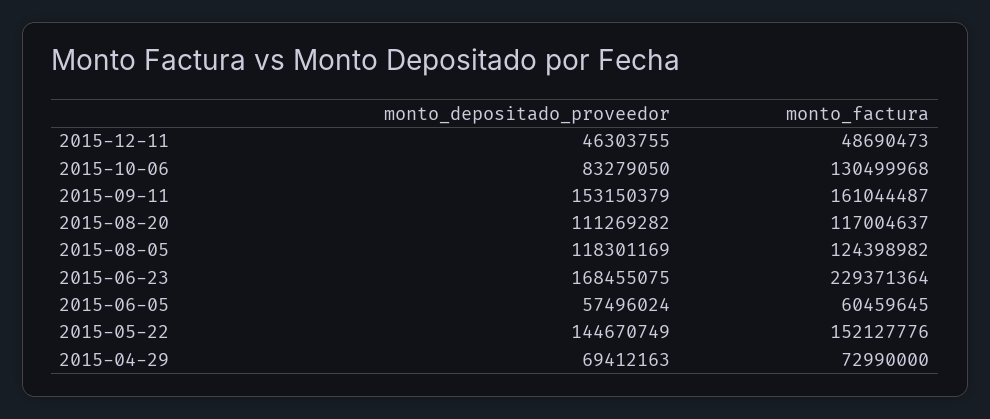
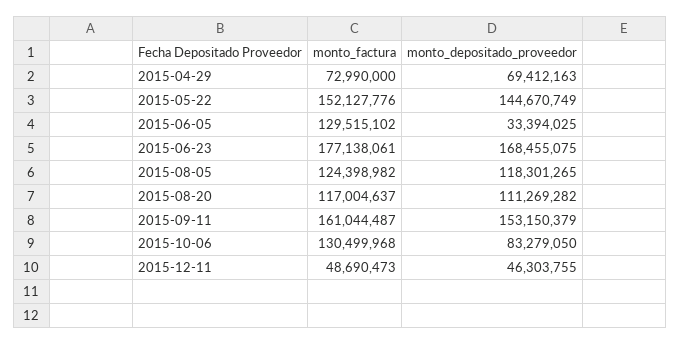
  {
    "monto_depositado_proveedor": {
      "2015-12-11": 46303755,
      "2015-10-06": 83279050,
      "2015-09-11": 153150379,
      "2015-08-20": 111269282,
-     "2015-08-05": 118301169,
+     "2015-08-05": 118301265,
      "2015-06-23": 168455075,
-     "2015-06-05": 57496024,
+     "2015-06-05": 33394025,
      "2015-05-22": 144670749,
      "2015-04-29": 69412163
    },
    "monto_factura": {
      "2015-12-11": 48690473,
      "2015-10-06": 130499968,
      "2015-09-11": 161044487,
      "2015-08-20": 117004637,
      "2015-08-05": 124398982,
-     "2015-06-23": 229371364,
+     "2015-06-23": 177138061,
-     "2015-06-05": 60459645,
+     "2015-06-05": 129515102,
      "2015-05-22": 152127776,
      "2015-04-29": 72990000
    }
  }

